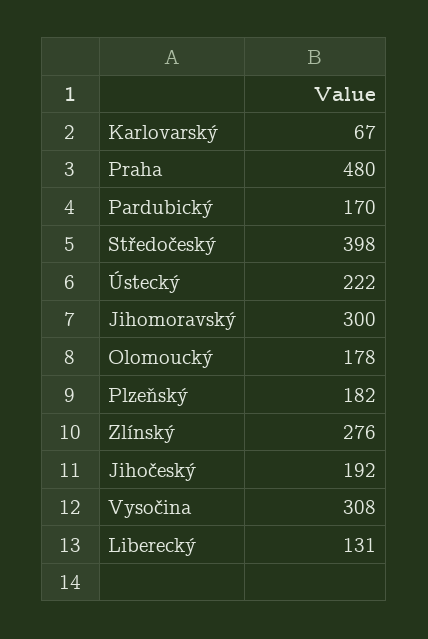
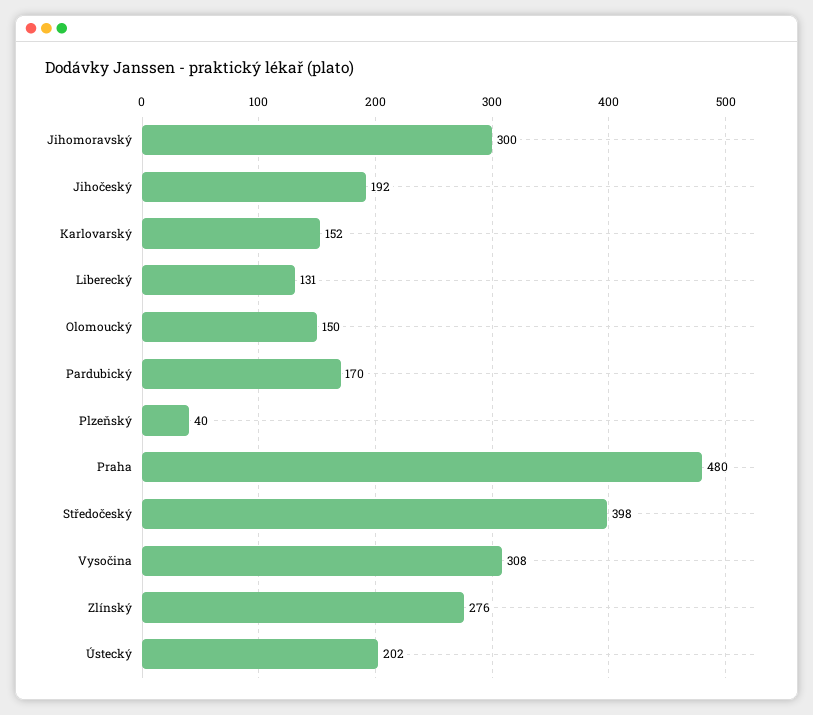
  {
-   "Karlovarský": 67,
+   "Karlovarský": 152,
    "Praha": 480,
    "Pardubický": 170,
    "Středočeský": 398,
-   "Ústecký": 222,
+   "Ústecký": 202,
    "Jihomoravský": 300,
-   "Olomoucký": 178,
+   "Olomoucký": 150,
-   "Plzeňský": 182,
+   "Plzeňský": 40,
    "Zlínský": 276,
    "Jihočeský": 192,
    "Vysočina": 308,
    "Liberecký": 131
  }

